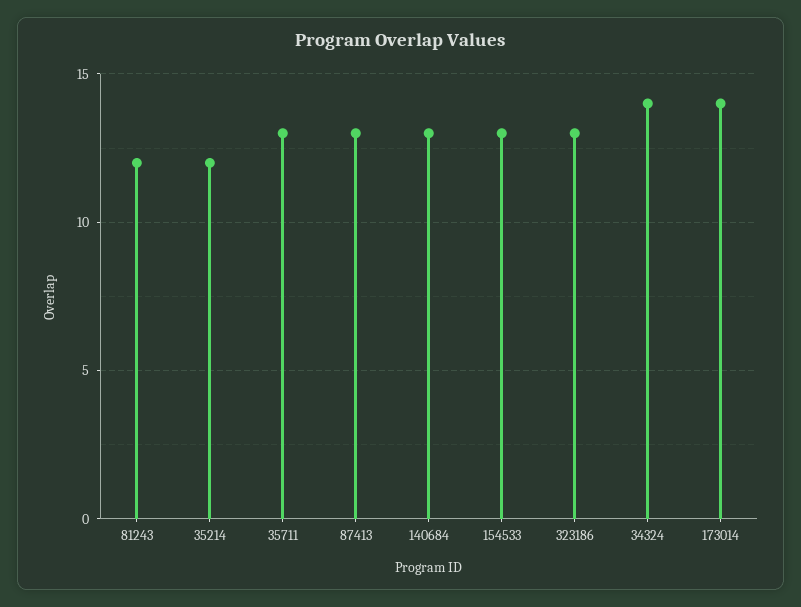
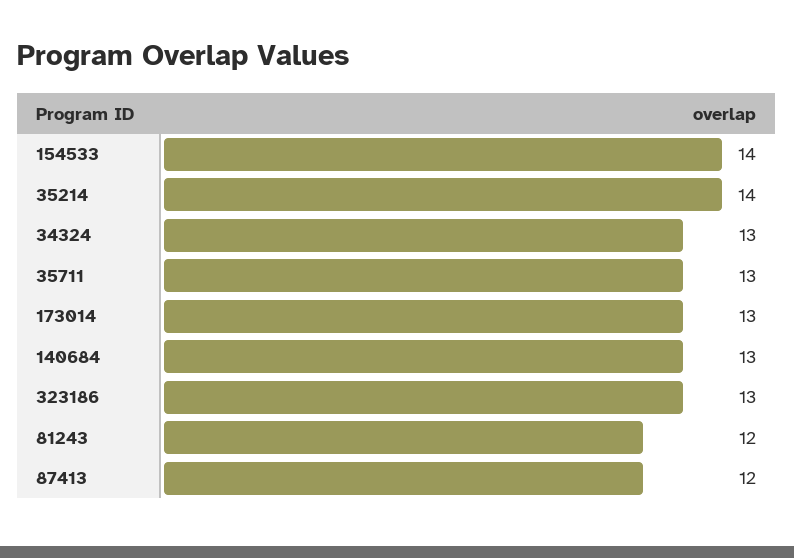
  {
    "81243": 12,
-   "35214": 12,
+   "35214": 14,
    "35711": 13,
-   "87413": 13,
+   "87413": 12,
    "140684": 13,
-   "154533": 13,
+   "154533": 14,
    "323186": 13,
-   "34324": 14,
+   "34324": 13,
-   "173014": 14
+   "173014": 13
  }

